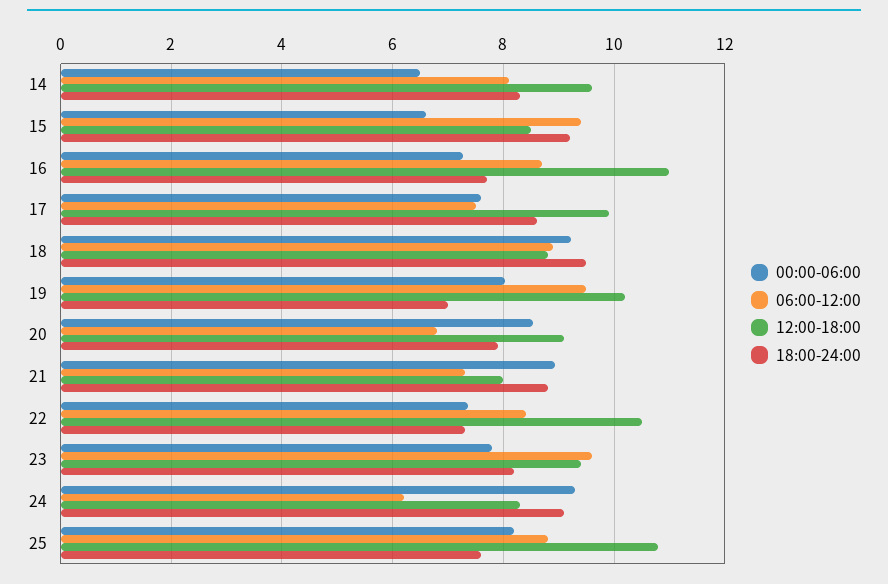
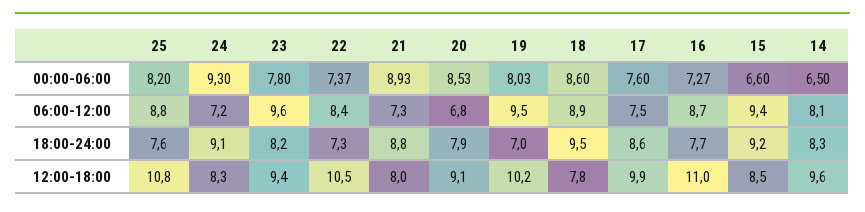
  {
    "00:00-06:00": {
      "14": 6.5,
      "15": 6.6,
      "16": 7.27,
      "17": 7.6,
-     "18": 9.2,
+     "18": 8.6,
      "19": 8.03,
      "20": 8.53,
      "21": 8.93,
      "22": 7.37,
      "23": 7.8,
      "24": 9.3,
      "25": 8.2
    },
    "06:00-12:00": {
      "14": 8.1,
      "15": 9.4,
      "16": 8.7,
      "17": 7.5,
      "18": 8.9,
      "19": 9.5,
      "20": 6.8,
      "21": 7.3,
      "22": 8.4,
      "23": 9.6,
-     "24": 6.2,
+     "24": 7.2,
      "25": 8.8
    },
    "12:00-18:00": {
      "14": 9.6,
      "15": 8.5,
      "16": 11,
      "17": 9.9,
-     "18": 8.8,
+     "18": 7.8,
      "19": 10.2,
      "20": 9.1,
      "21": 8,
      "22": 10.5,
      "23": 9.4,
      "24": 8.3,
      "25": 10.8
    },
    "18:00-24:00": {
      "14": 8.3,
      "15": 9.2,
      "16": 7.7,
      "17": 8.6,
      "18": 9.5,
      "19": 7,
      "20": 7.9,
      "21": 8.8,
      "22": 7.3,
      "23": 8.2,
      "24": 9.1,
      "25": 7.6
    }
  }

